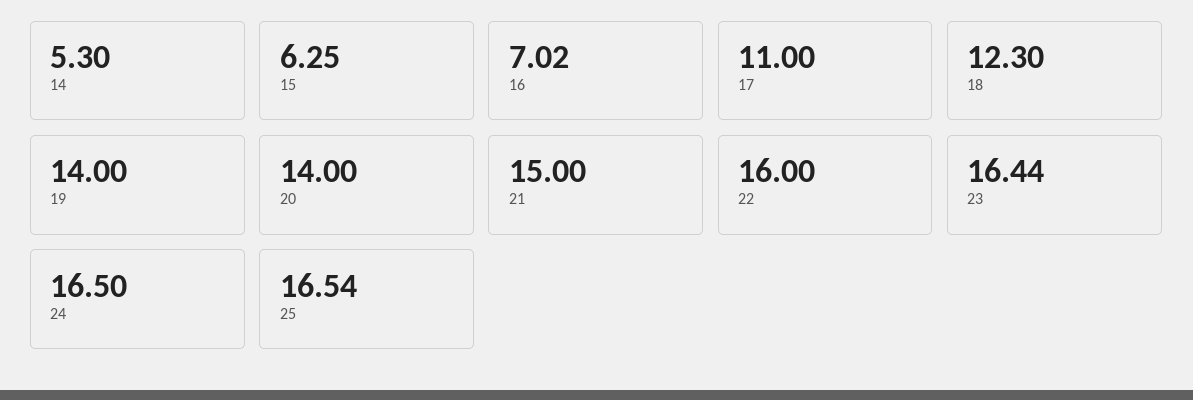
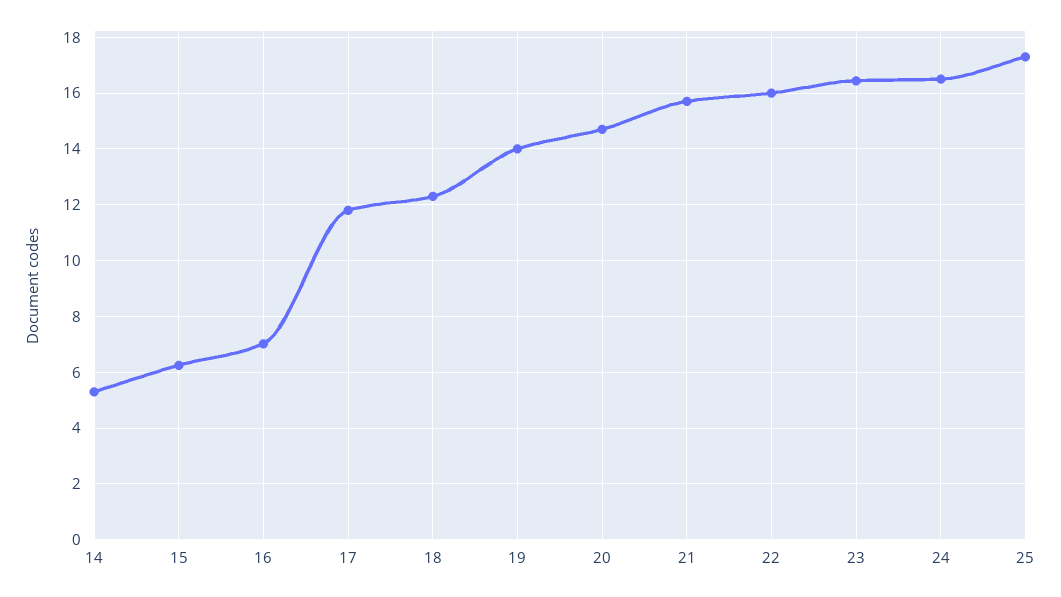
  {
    "14": 5.3,
    "15": 6.25,
    "16": 7.02,
-   "17": 11,
+   "17": 11.75,
    "18": 12.3,
    "19": 14,
-   "20": 14,
+   "20": 14.75,
-   "21": 15,
+   "21": 15.75,
    "22": 16,
    "23": 16.44,
    "24": 16.5,
-   "25": 16.54
+   "25": 17.25
  }

